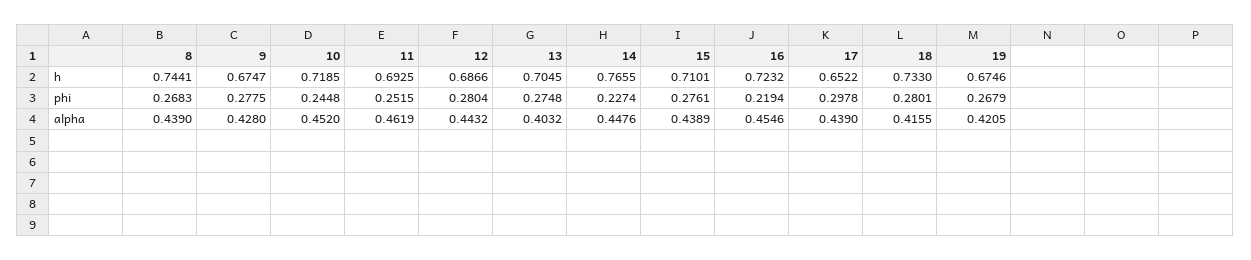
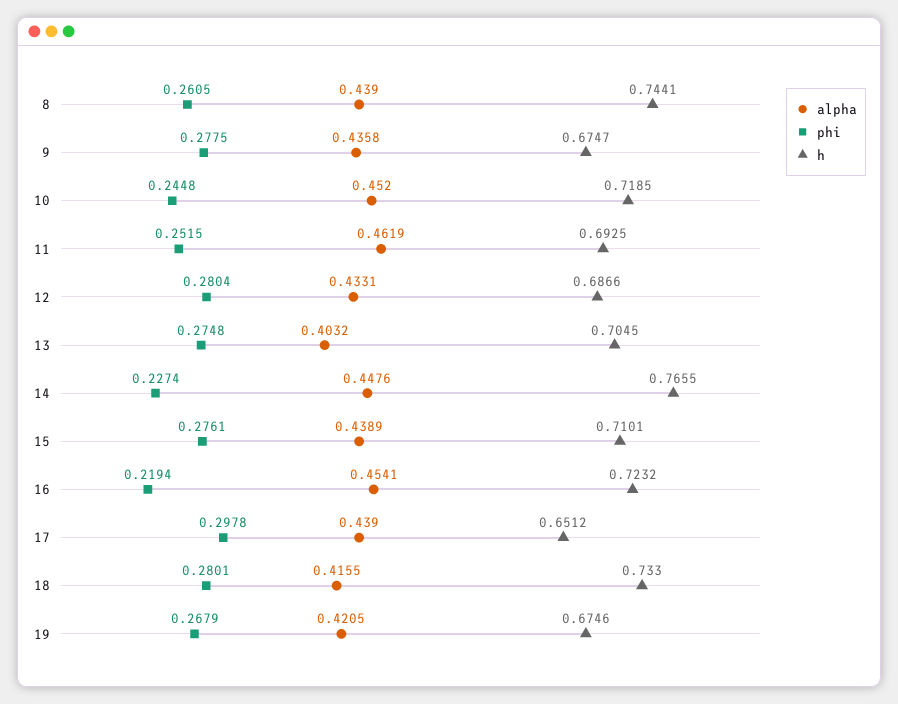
  {
    "h": {
      "8": 0.7441,
      "9": 0.6747,
      "10": 0.7185,
      "11": 0.6925,
      "12": 0.6866,
      "13": 0.7045,
      "14": 0.7655,
      "15": 0.7101,
      "16": 0.7232,
-     "17": 0.6522,
+     "17": 0.6512,
      "18": 0.733,
      "19": 0.6746
    },
    "phi": {
-     "8": 0.2683,
+     "8": 0.2605,
      "9": 0.2775,
      "10": 0.2448,
      "11": 0.2515,
      "12": 0.2804,
      "13": 0.2748,
      "14": 0.2274,
      "15": 0.2761,
      "16": 0.2194,
      "17": 0.2978,
      "18": 0.2801,
      "19": 0.2679
    },
    "alpha": {
      "8": 0.439,
-     "9": 0.428,
+     "9": 0.4358,
      "10": 0.452,
      "11": 0.4619,
-     "12": 0.4432,
+     "12": 0.4331,
      "13": 0.4032,
      "14": 0.4476,
      "15": 0.4389,
-     "16": 0.4546,
+     "16": 0.4541,
      "17": 0.439,
      "18": 0.4155,
      "19": 0.4205
    }
  }

